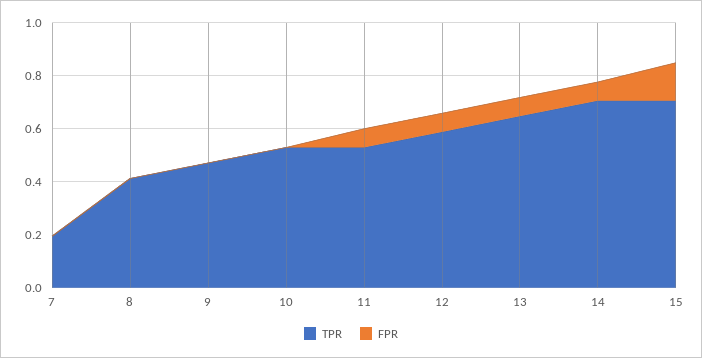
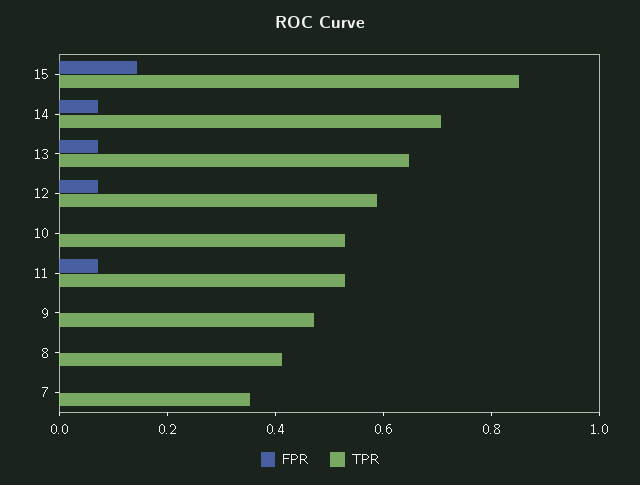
  {
    "TPR": {
-     "7": 0.2,
+     "7": 0.35,
      "8": 0.4,
      "9": 0.45,
      "10": 0.55,
      "11": 0.55,
      "12": 0.6,
      "13": 0.65,
      "14": 0.7,
-     "15": 0.7
+     "15": 0.85
    },
    "FPR": {
      "7": 0,
      "8": 0,
      "9": 0,
      "10": 0,
      "11": 0.05,
      "12": 0.05,
      "13": 0.05,
      "14": 0.05,
      "15": 0.15
    }
  }

